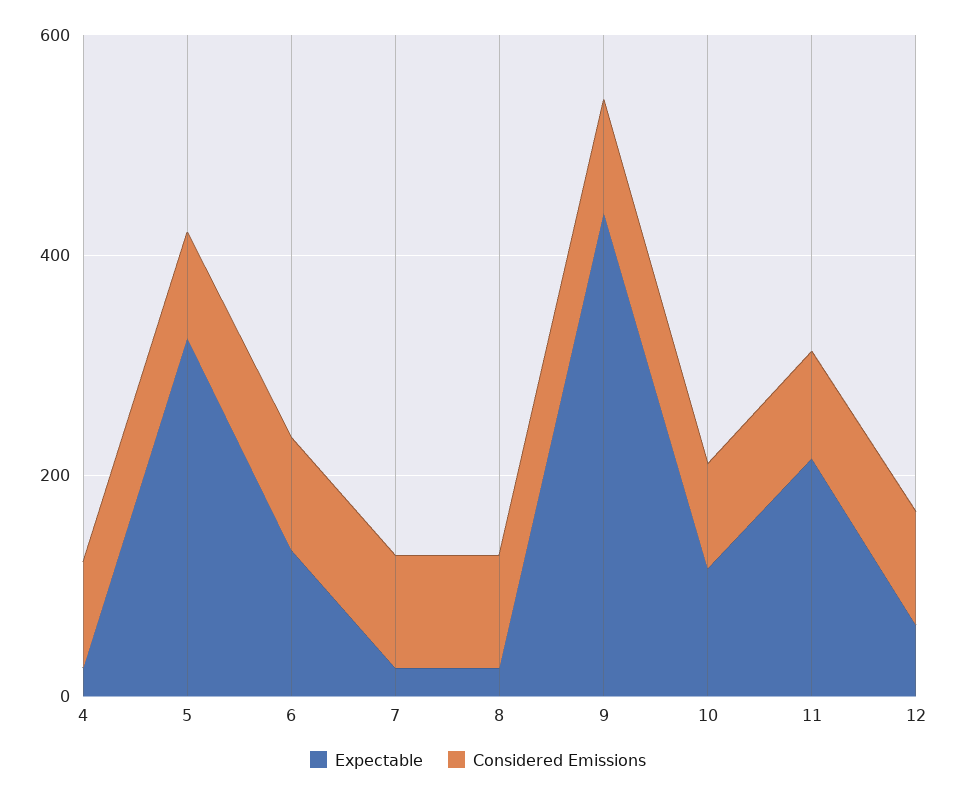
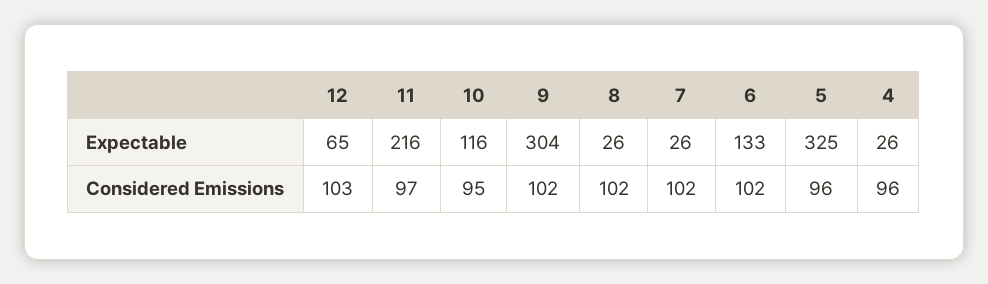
  {
    "Expectable": {
      "4": 26,
      "5": 325,
      "6": 133,
      "7": 26,
      "8": 26,
-     "9": 450,
+     "9": 304,
      "10": 116,
      "11": 216,
      "12": 65
    },
    "Considered Emissions": {
      "4": 96,
      "5": 96,
      "6": 102,
      "7": 102,
      "8": 102,
      "9": 102,
      "10": 95,
      "11": 97,
      "12": 103
    }
  }

